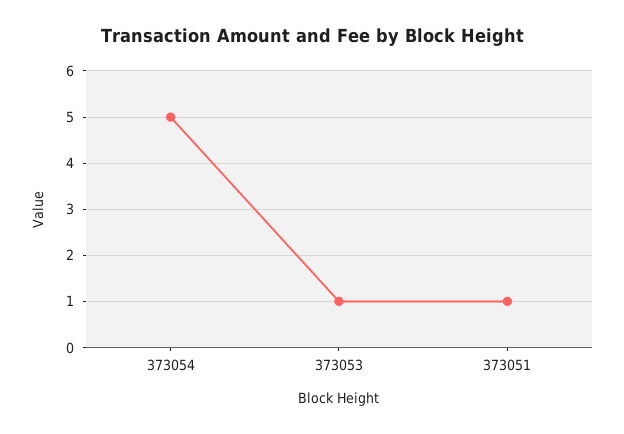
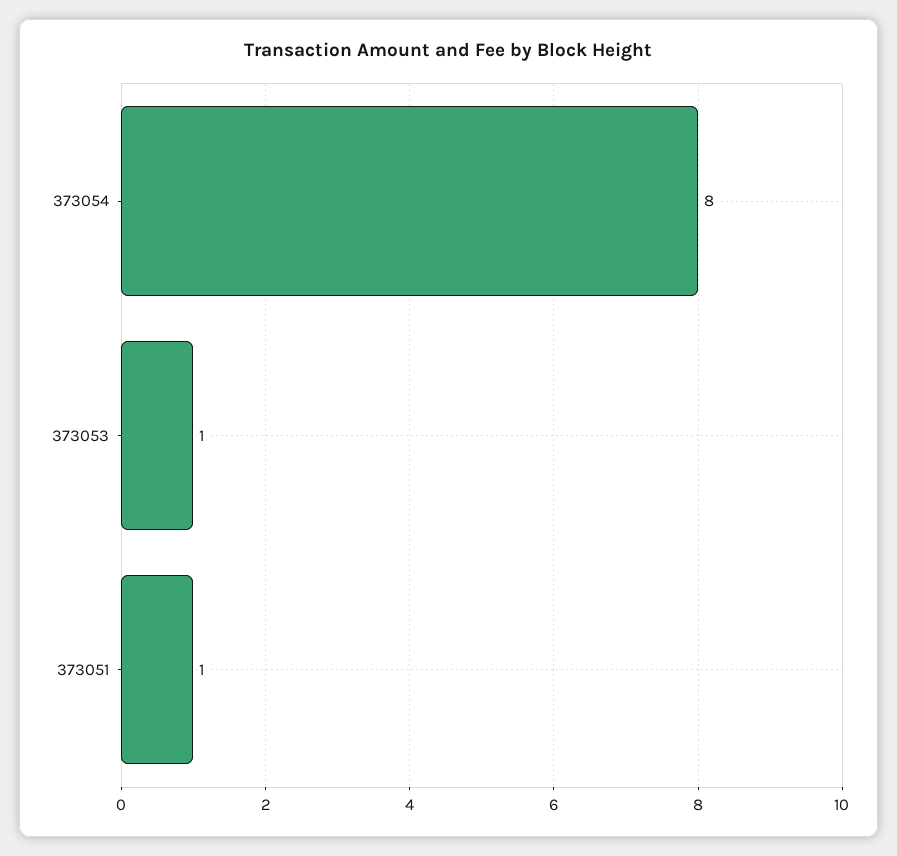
  {
-   "373054": 5,
+   "373054": 8,
    "373053": 1,
    "373051": 1
  }

